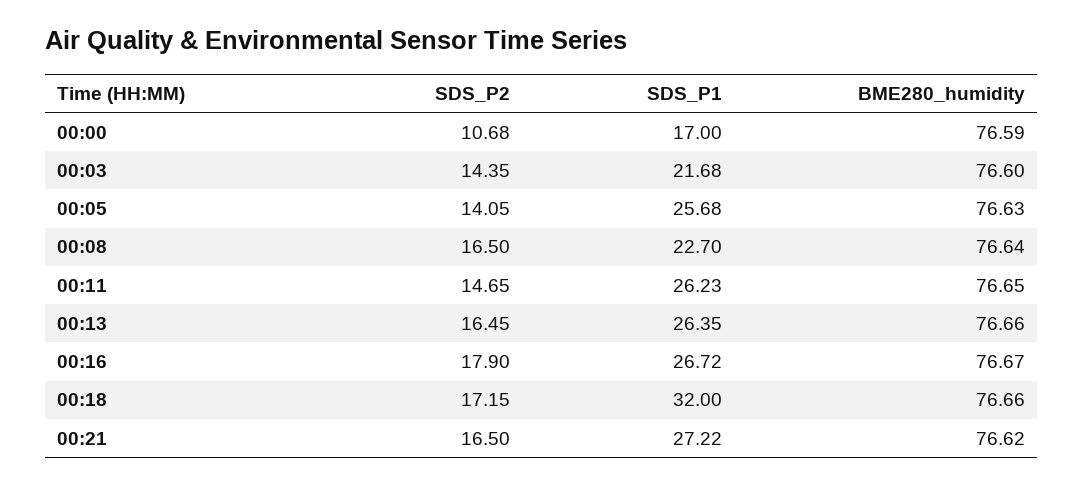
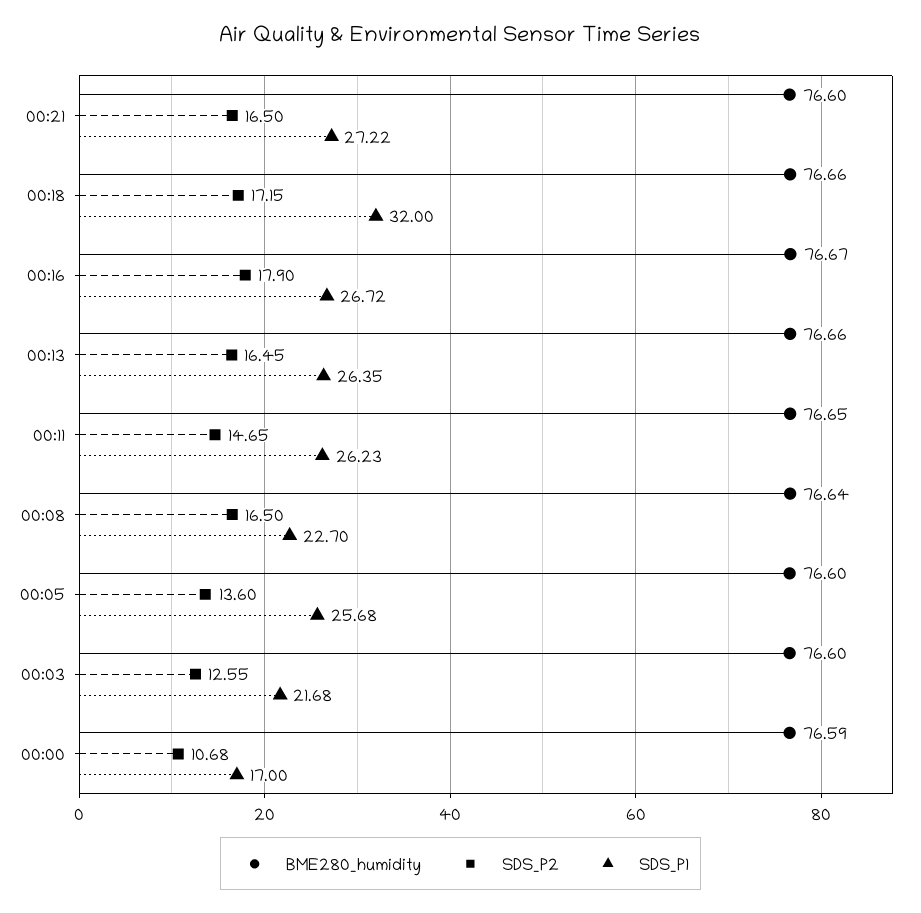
  {
    "SDS_P2": {
      "00:00": 10.68,
-     "00:03": 14.35,
+     "00:03": 12.55,
-     "00:05": 14.05,
+     "00:05": 13.6,
      "00:08": 16.5,
      "00:11": 14.65,
      "00:13": 16.45,
      "00:16": 17.9,
      "00:18": 17.15,
      "00:21": 16.5
    },
    "SDS_P1": {
      "00:00": 17,
      "00:03": 21.68,
      "00:05": 25.68,
      "00:08": 22.7,
      "00:11": 26.23,
      "00:13": 26.35,
      "00:16": 26.72,
      "00:18": 32,
      "00:21": 27.22
    },
    "BME280_humidity": {
      "00:00": 76.59,
      "00:03": 76.6,
-     "00:05": 76.63,
+     "00:05": 76.6,
      "00:08": 76.64,
      "00:11": 76.65,
      "00:13": 76.66,
      "00:16": 76.67,
      "00:18": 76.66,
-     "00:21": 76.62
+     "00:21": 76.6
    }
  }

